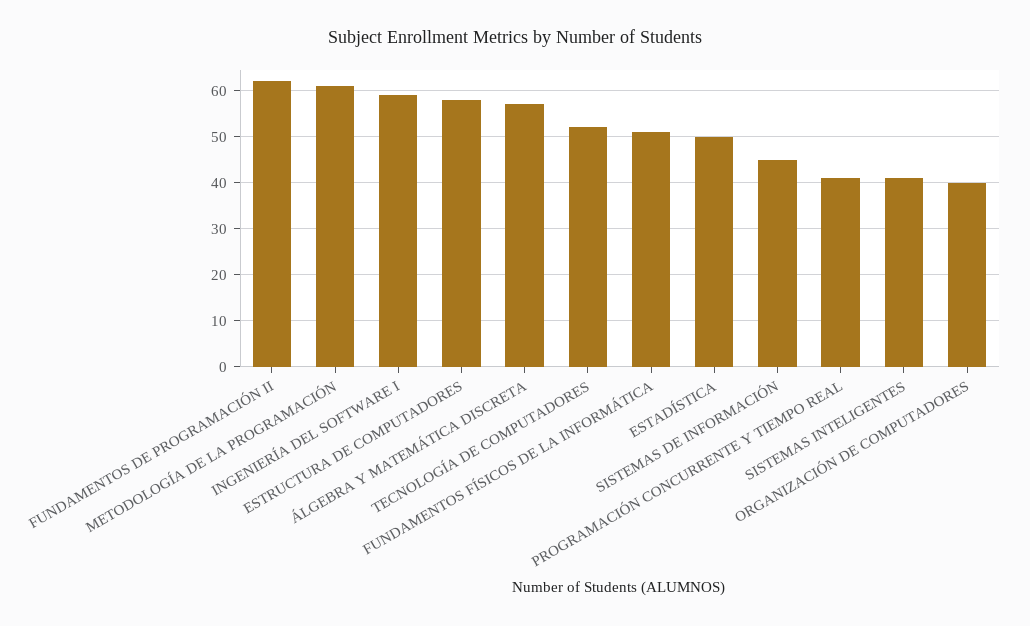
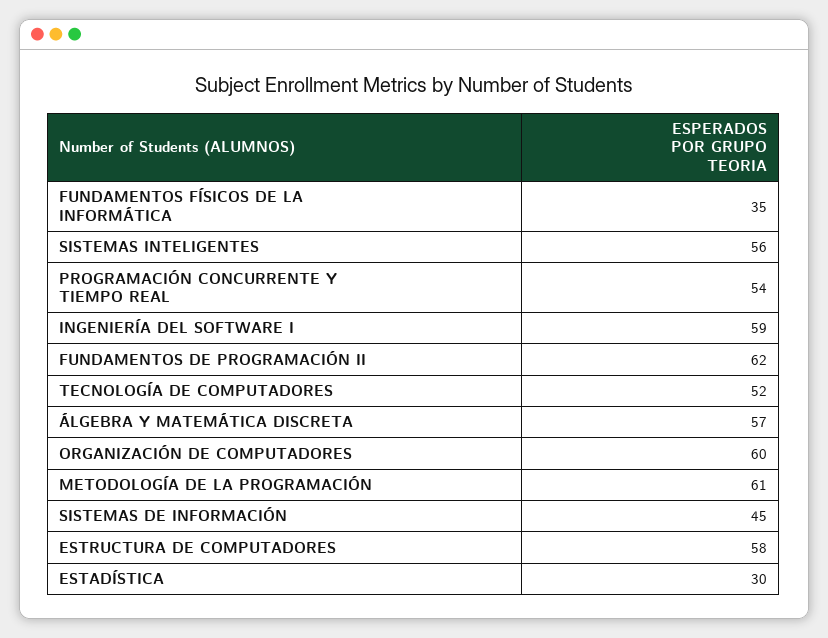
  {
    "FUNDAMENTOS DE PROGRAMACIÓN II": 62,
    "METODOLOGÍA DE LA PROGRAMACIÓN": 61,
    "INGENIERÍA DEL SOFTWARE I": 59,
    "ESTRUCTURA DE COMPUTADORES": 58,
    "ÁLGEBRA Y MATEMÁTICA DISCRETA": 57,
    "TECNOLOGÍA DE COMPUTADORES": 52,
-   "FUNDAMENTOS FÍSICOS DE LA INFORMÁTICA": 50,
+   "FUNDAMENTOS FÍSICOS DE LA INFORMÁTICA": 35,
-   "ESTADÍSTICA": 50,
+   "ESTADÍSTICA": 30,
    "SISTEMAS DE INFORMACIÓN": 45,
-   "PROGRAMACIÓN CONCURRENTE Y TIEMPO REAL": 40,
+   "PROGRAMACIÓN CONCURRENTE Y TIEMPO REAL": 54,
-   "SISTEMAS INTELIGENTES": 40,
+   "SISTEMAS INTELIGENTES": 56,
-   "ORGANIZACIÓN DE COMPUTADORES": 40
+   "ORGANIZACIÓN DE COMPUTADORES": 60
  }

